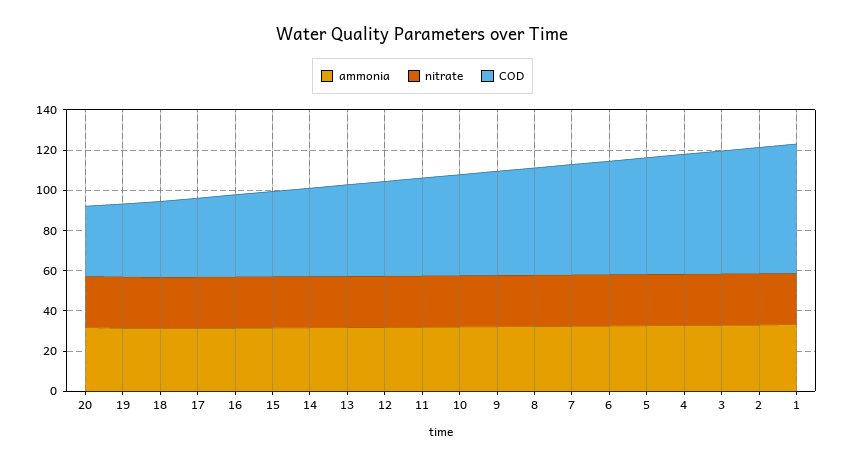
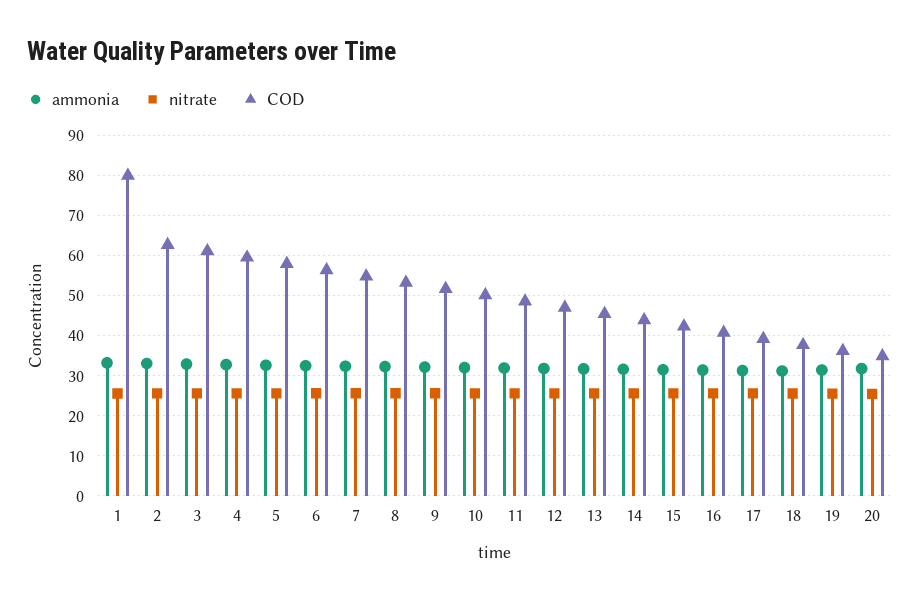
  {
    "ammonia": {
      "20": 32,
      "19": 32,
      "18": 32,
      "17": 32,
      "16": 32,
      "15": 32,
      "14": 32,
      "13": 32,
      "12": 32,
      "11": 32,
      "10": 32,
      "9": 32,
      "8": 32,
      "7": 32,
      "6": 32,
      "5": 32,
      "4": 32,
      "3": 32,
      "2": 34,
      "1": 34
    },
    "nitrate": {
      "20": 26,
      "19": 26,
      "18": 26,
      "17": 26,
      "16": 26,
      "15": 26,
      "14": 26,
      "13": 26,
      "12": 26,
      "11": 26,
      "10": 26,
      "9": 26,
      "8": 26,
      "7": 26,
      "6": 26,
      "5": 26,
      "4": 26,
      "3": 26,
      "2": 26,
      "1": 26
    },
    "COD": {
      "20": 34,
      "19": 36,
      "18": 38,
      "17": 40,
      "16": 40,
      "15": 42,
      "14": 44,
      "13": 46,
      "12": 48,
      "11": 48,
      "10": 50,
      "9": 52,
      "8": 54,
      "7": 54,
      "6": 56,
      "5": 58,
      "4": 60,
      "3": 62,
      "2": 62,
-     "1": 65
+     "1": 80
    }
  }

